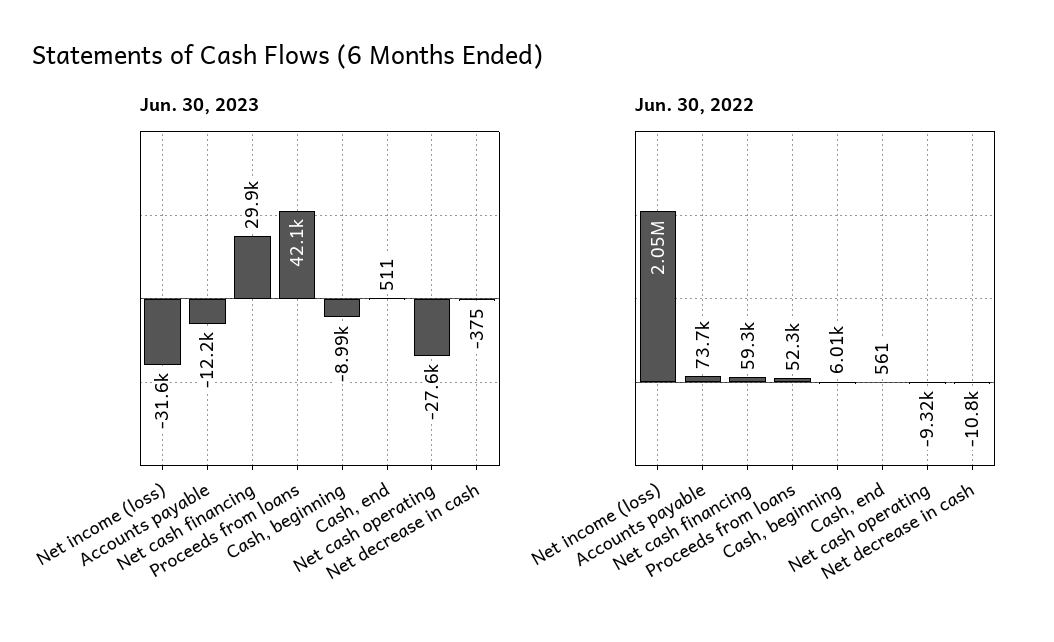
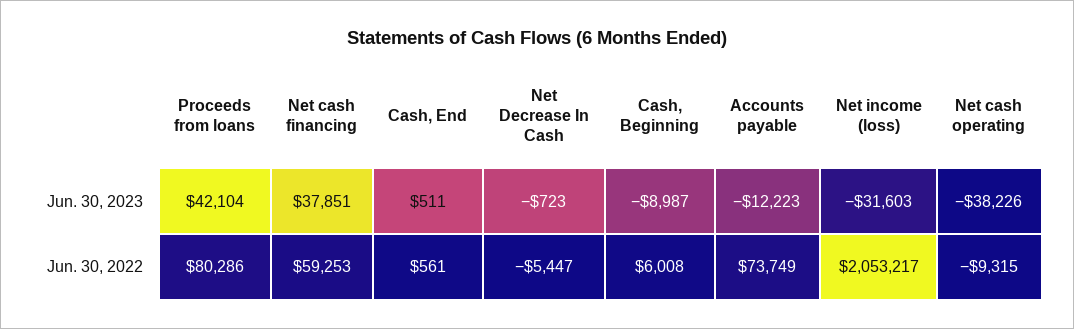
  {
    "Jun. 30, 2023": {
      "Net income (loss)": -31603,
      "Accounts payable": -12223,
-     "Net cash financing": 29900,
+     "Net cash financing": 37851,
      "Proceeds from loans": 42104,
      "Cash, beginning": -8987,
      "Cash, end": 511,
-     "Net cash operating": -27600,
+     "Net cash operating": -38226,
-     "Net decrease in cash": -375
+     "Net decrease in cash": -723
    },
    "Jun. 30, 2022": {
      "Net income (loss)": 2053217,
      "Accounts payable": 73749,
      "Net cash financing": 59253,
-     "Proceeds from loans": 52300,
+     "Proceeds from loans": 80286,
      "Cash, beginning": 6008,
      "Cash, end": 561,
      "Net cash operating": -9315,
-     "Net decrease in cash": -10800
+     "Net decrease in cash": -5447
    }
  }

